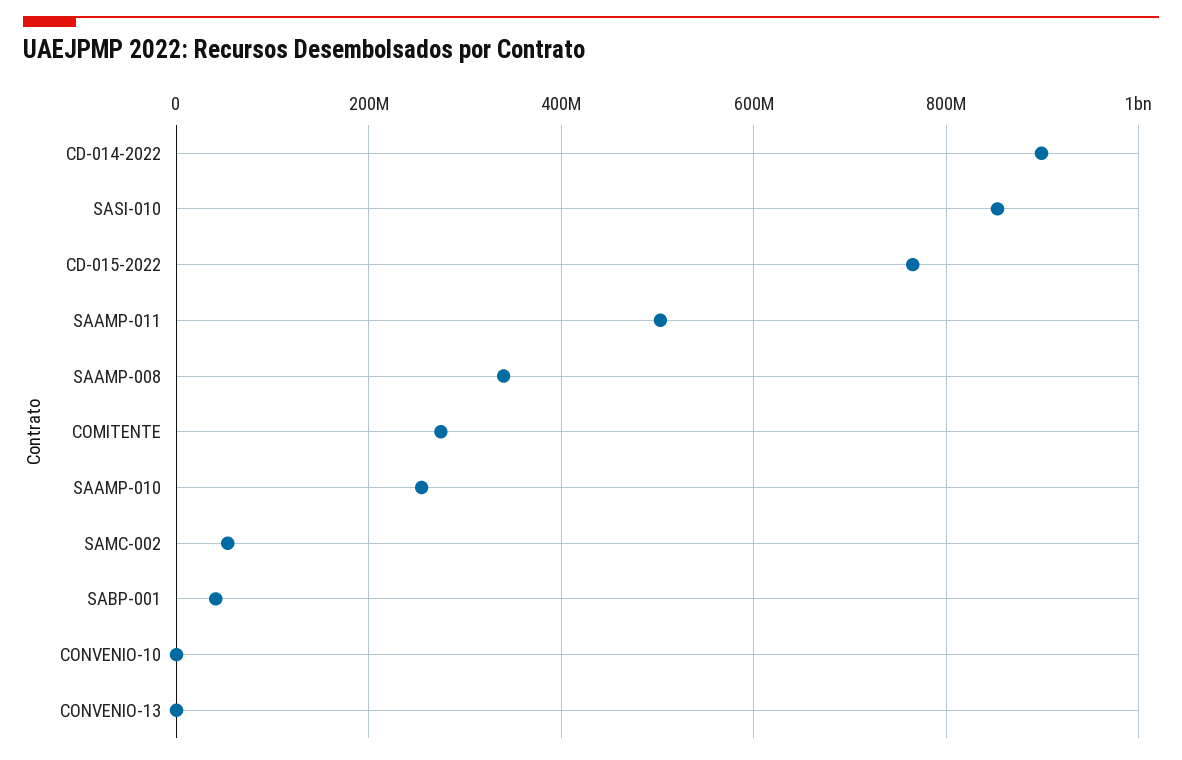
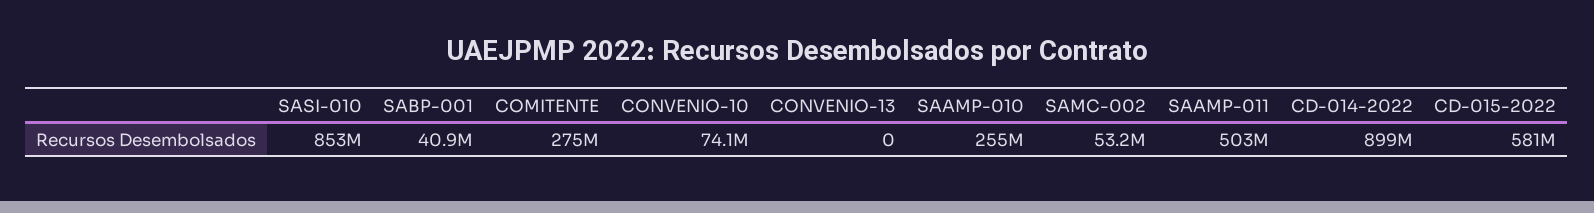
  {
    "CD-014-2022": 899000000,
    "SASI-010": 853000000,
-   "CD-015-2022": 760000000,
+   "CD-015-2022": 581000000,
    "SAAMP-011": 503000000,
-   "SAAMP-008": 340000000,
    "COMITENTE": 275000000,
    "SAAMP-010": 255000000,
    "SAMC-002": 53200000,
    "SABP-001": 40900000,
-   "CONVENIO-10": 0,
+   "CONVENIO-10": 74100000,
    "CONVENIO-13": 0
  }

